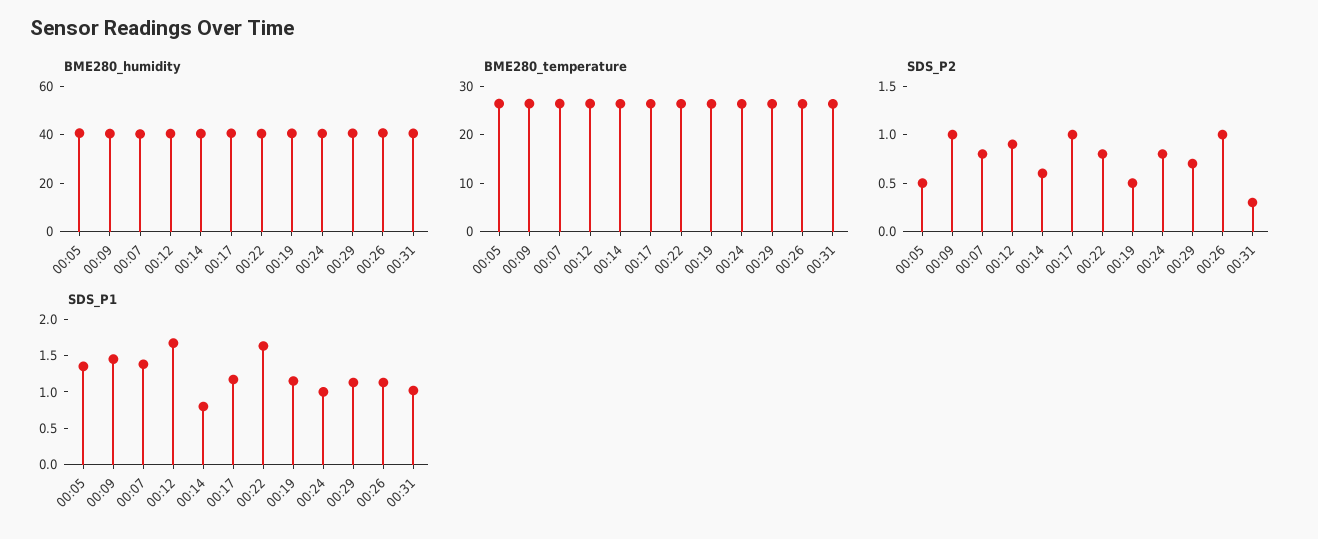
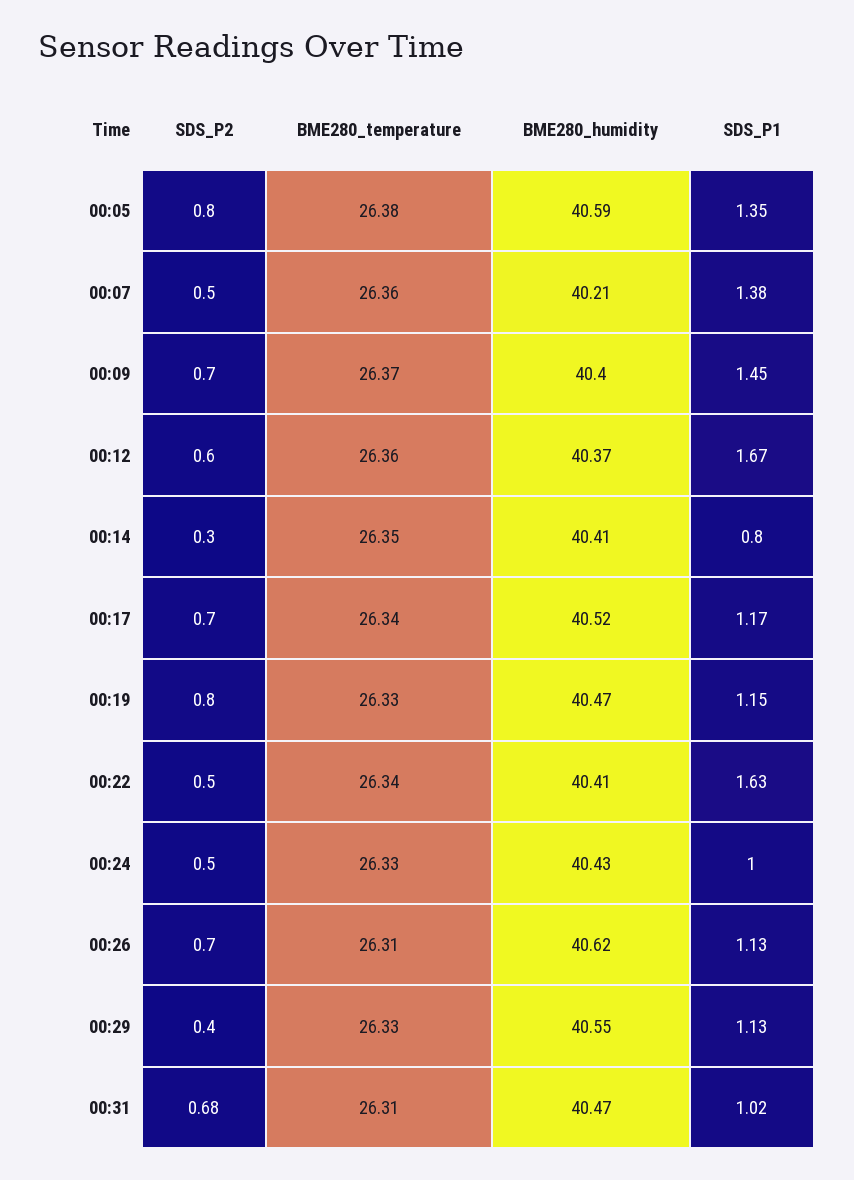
  {
    "BME280_humidity": {
      "00:05": 40.59,
      "00:09": 40.4,
      "00:07": 40.21,
      "00:12": 40.37,
      "00:14": 40.41,
      "00:17": 40.52,
      "00:22": 40.41,
      "00:19": 40.47,
      "00:24": 40.43,
      "00:29": 40.55,
      "00:26": 40.62,
      "00:31": 40.47
    },
    "BME280_temperature": {
      "00:05": 26.38,
      "00:09": 26.37,
      "00:07": 26.36,
      "00:12": 26.36,
      "00:14": 26.35,
      "00:17": 26.34,
      "00:22": 26.34,
      "00:19": 26.33,
      "00:24": 26.33,
      "00:29": 26.33,
      "00:26": 26.31,
      "00:31": 26.31
    },
    "SDS_P2": {
-     "00:05": 0.5,
+     "00:05": 0.8,
-     "00:09": 1,
+     "00:09": 0.7,
-     "00:07": 0.8,
+     "00:07": 0.5,
-     "00:12": 0.9,
+     "00:12": 0.6,
-     "00:14": 0.6,
+     "00:14": 0.3,
-     "00:17": 1,
+     "00:17": 0.7,
-     "00:22": 0.8,
+     "00:22": 0.5,
-     "00:19": 0.5,
+     "00:19": 0.8,
-     "00:24": 0.8,
+     "00:24": 0.5,
-     "00:29": 0.7,
+     "00:29": 0.4,
-     "00:26": 1,
+     "00:26": 0.7,
-     "00:31": 0.3
+     "00:31": 0.68
    },
    "SDS_P1": {
      "00:05": 1.35,
      "00:09": 1.45,
      "00:07": 1.38,
      "00:12": 1.67,
      "00:14": 0.8,
      "00:17": 1.17,
      "00:22": 1.63,
      "00:19": 1.15,
      "00:24": 1,
      "00:29": 1.13,
      "00:26": 1.13,
      "00:31": 1.02
    }
  }

